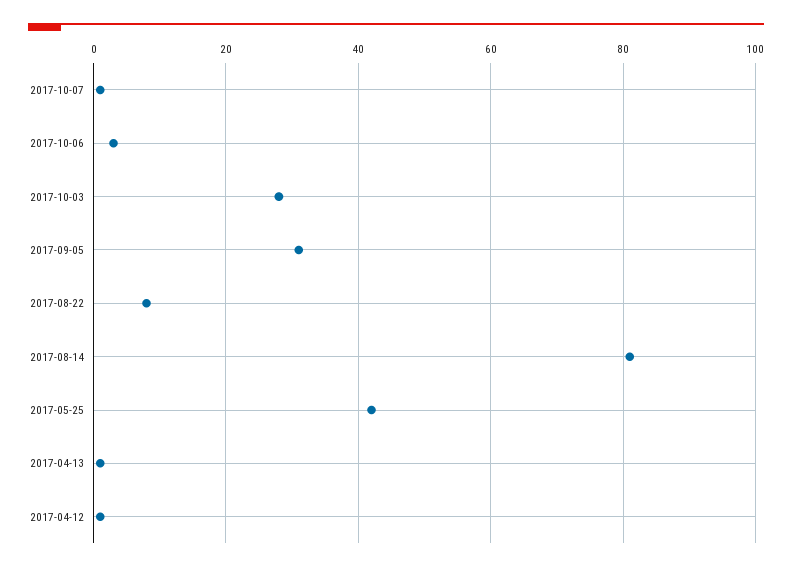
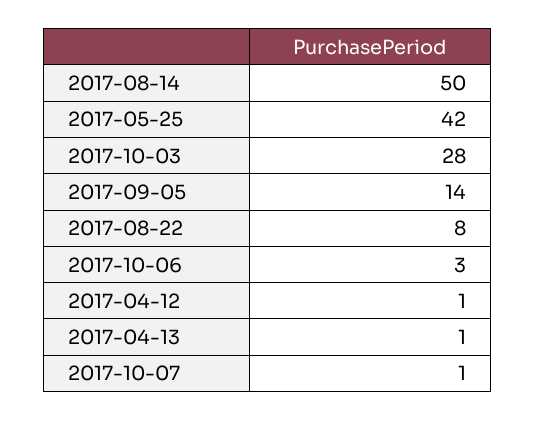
  {
    "2017-10-07": 1,
    "2017-10-06": 3,
    "2017-10-03": 28,
-   "2017-09-05": 30,
+   "2017-09-05": 14,
    "2017-08-22": 8,
-   "2017-08-14": 80,
+   "2017-08-14": 50,
    "2017-05-25": 42,
    "2017-04-13": 1,
    "2017-04-12": 1
  }

